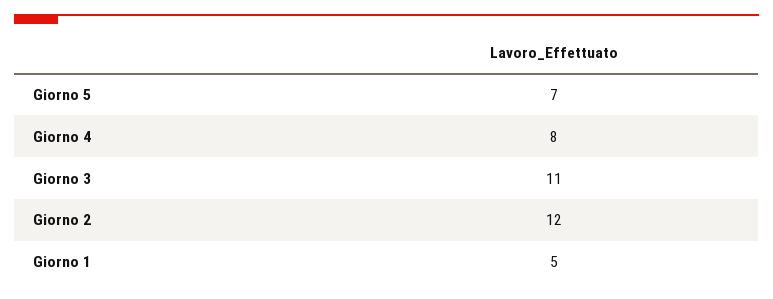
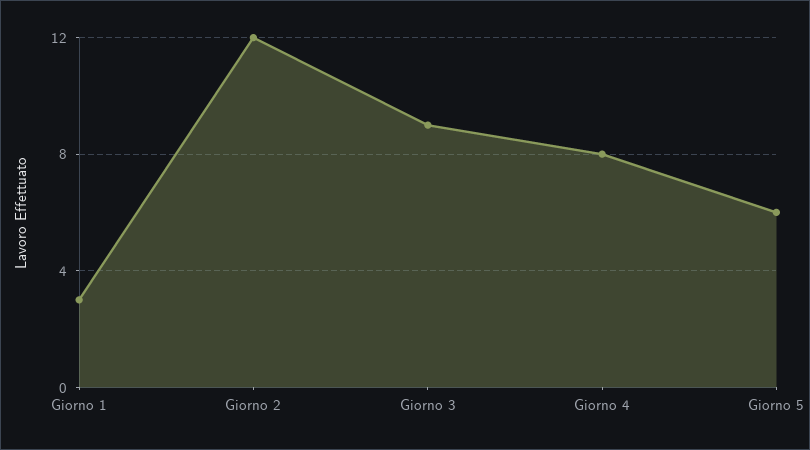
  {
-   "Giorno 5": 7,
+   "Giorno 5": 6,
    "Giorno 4": 8,
-   "Giorno 3": 11,
+   "Giorno 3": 9,
    "Giorno 2": 12,
-   "Giorno 1": 5
+   "Giorno 1": 3
  }

